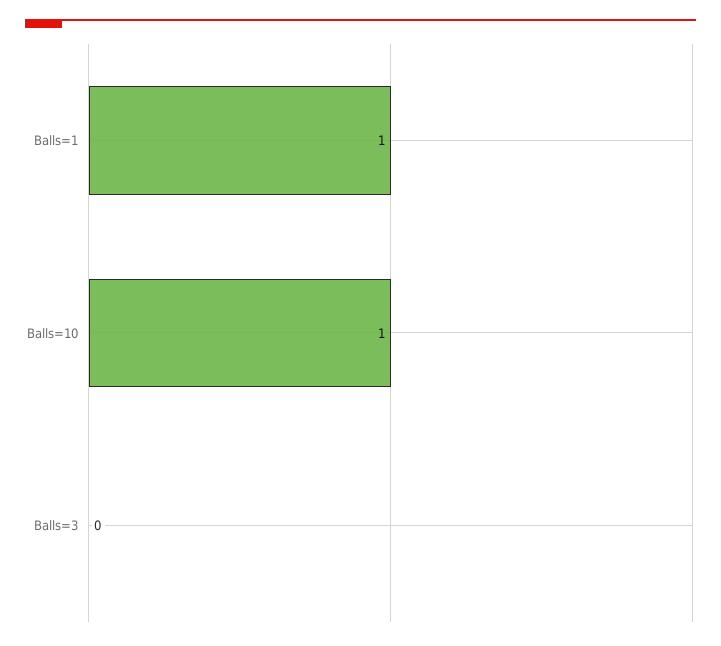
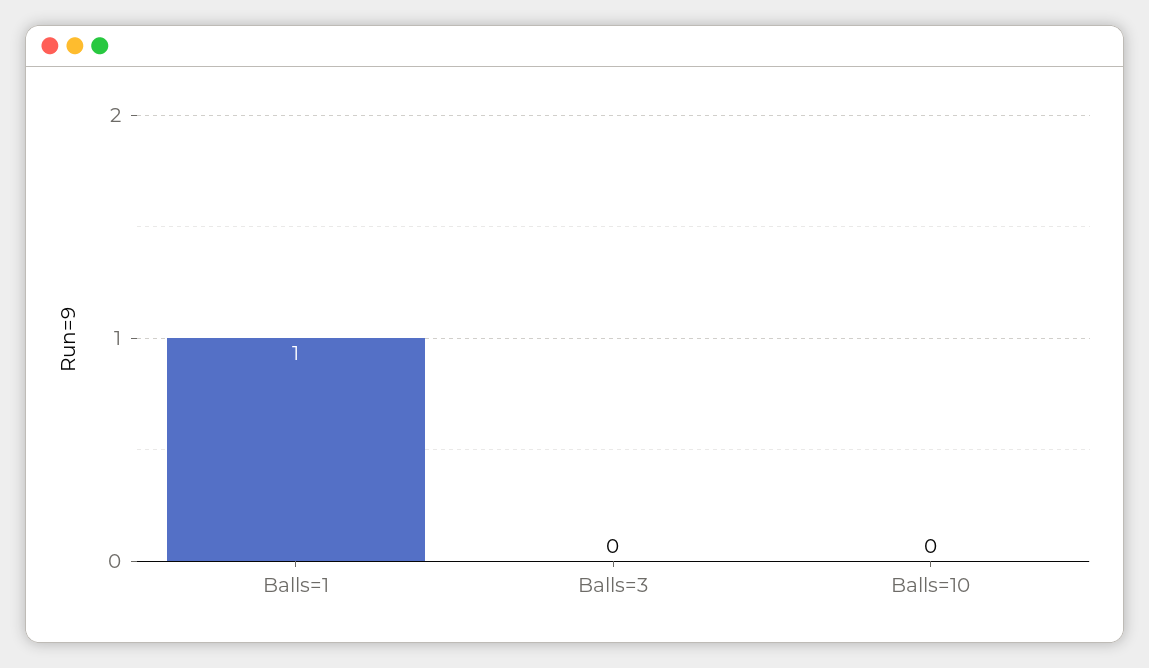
  {
    "Balls=1": 1,
-   "Balls=10": 1,
+   "Balls=10": 0,
    "Balls=3": 0
  }

